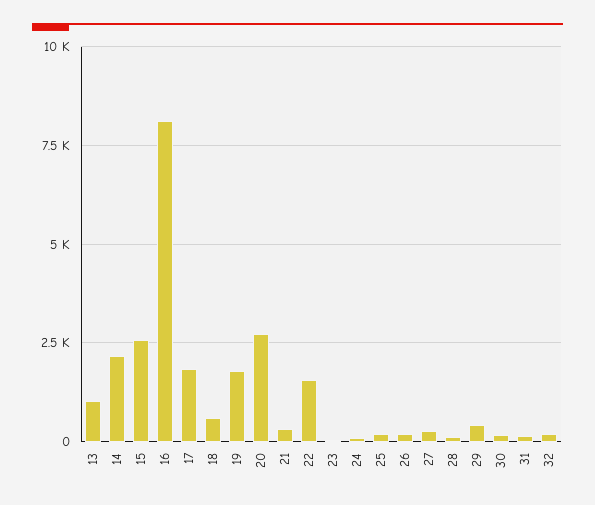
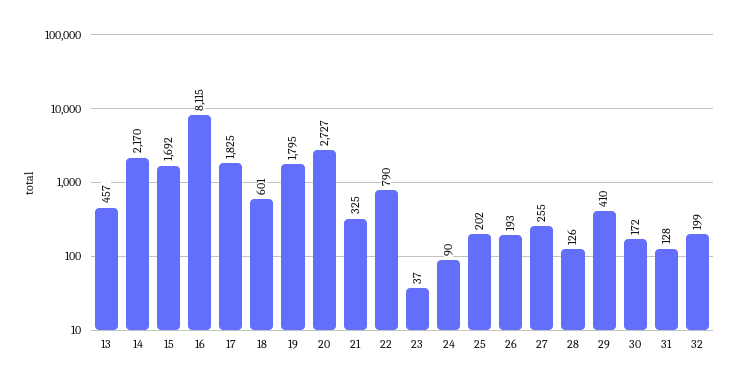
  {
-   "13": 1000,
+   "13": 457,
    "14": 2170,
-   "15": 2500,
+   "15": 1692,
    "16": 8115,
    "17": 1825,
    "18": 601,
    "19": 1795,
    "20": 2727,
    "21": 325,
-   "22": 1500,
+   "22": 790,
    "23": 37,
    "24": 90,
    "25": 202,
    "26": 193,
    "27": 255,
    "28": 126,
    "29": 410,
    "30": 172,
    "31": 128,
    "32": 199
  }

